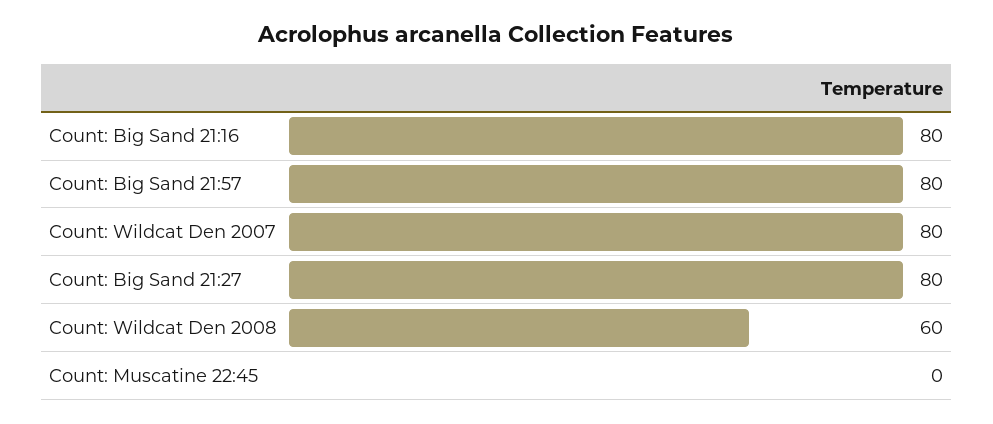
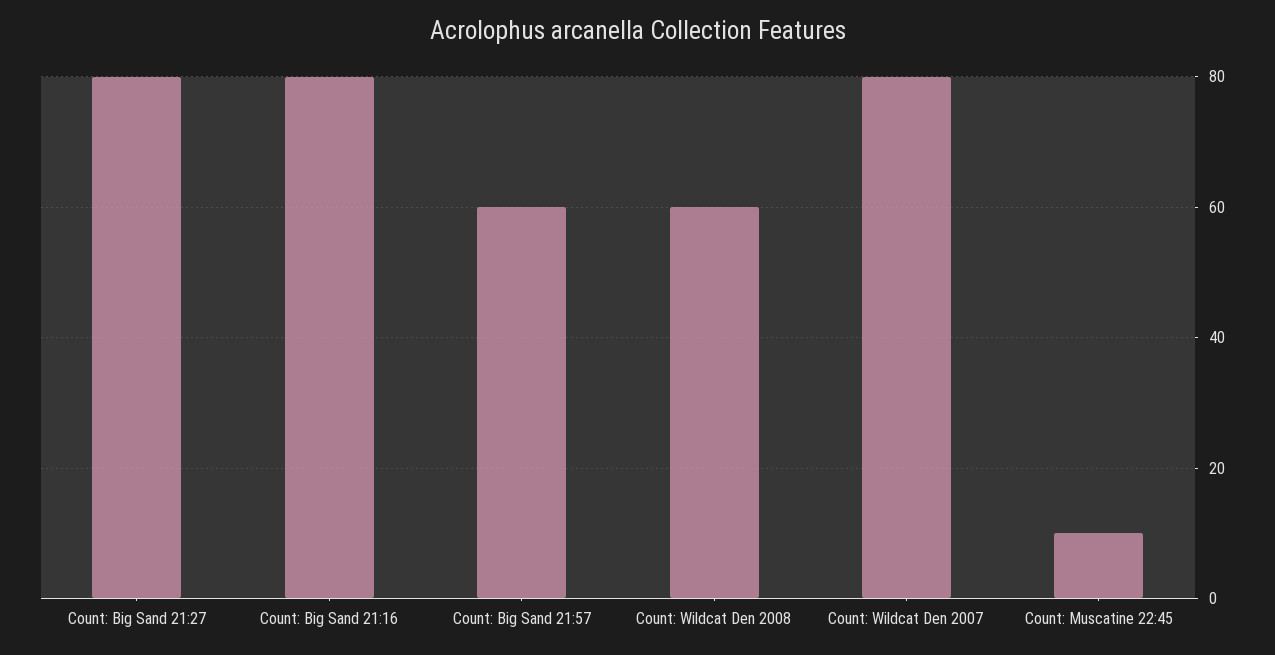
  {
    "Count: Big Sand 21:16": 80,
-   "Count: Big Sand 21:57": 80,
+   "Count: Big Sand 21:57": 60,
    "Count: Wildcat Den 2007": 80,
    "Count: Big Sand 21:27": 80,
    "Count: Wildcat Den 2008": 60,
-   "Count: Muscatine 22:45": 0
+   "Count: Muscatine 22:45": 10
  }

